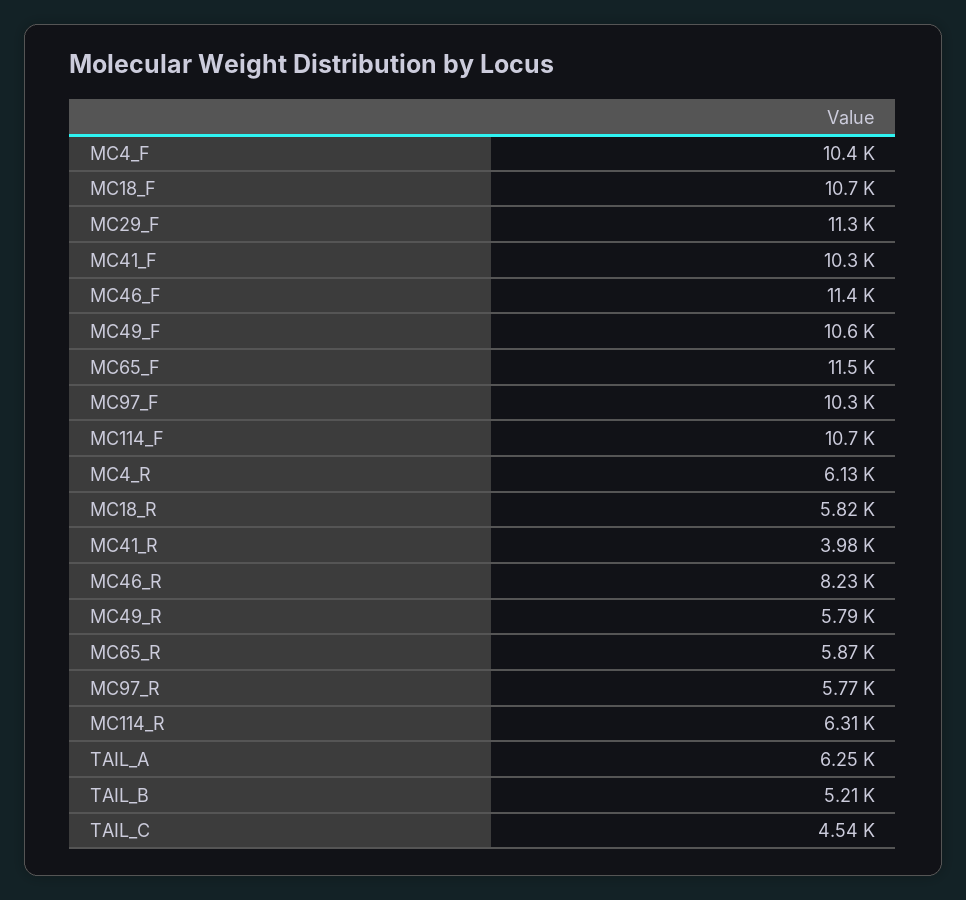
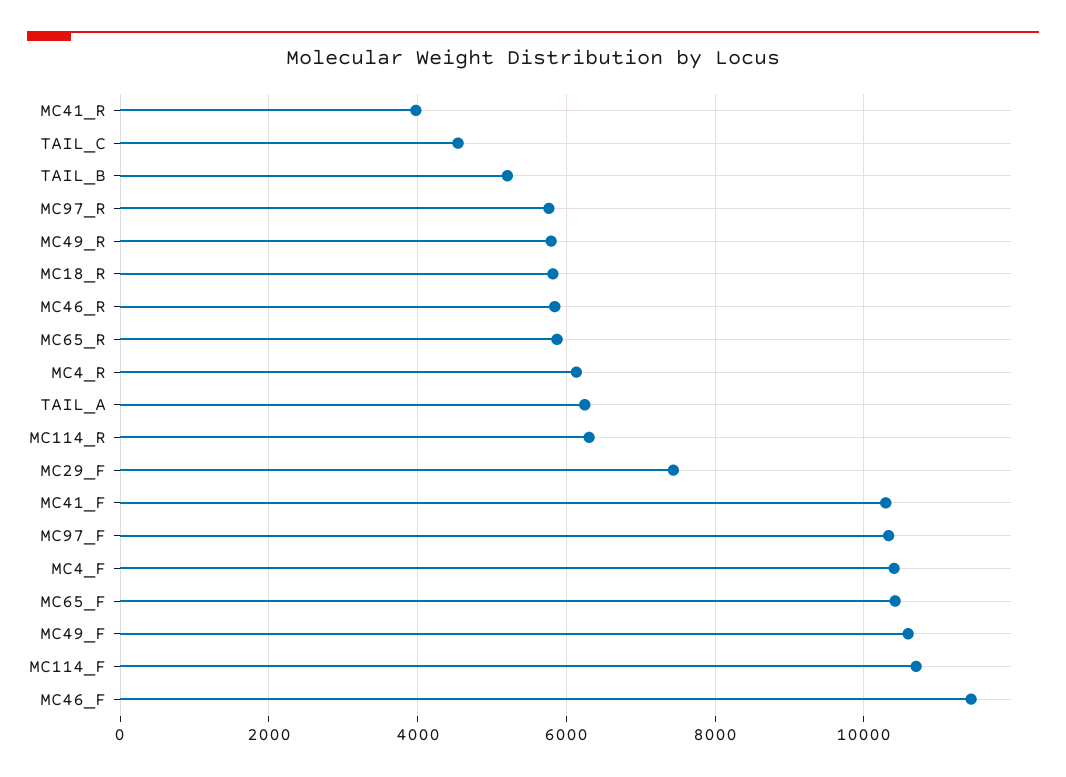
  {
    "MC4_F": 10400,
-   "MC18_F": 10700,
-   "MC29_F": 11300,
+   "MC29_F": 7400,
    "MC41_F": 10300,
    "MC46_F": 11400,
    "MC49_F": 10600,
-   "MC65_F": 11500,
+   "MC65_F": 10400,
    "MC97_F": 10300,
    "MC114_F": 10700,
    "MC4_R": 6130,
    "MC18_R": 5820,
    "MC41_R": 3980,
-   "MC46_R": 8230,
+   "MC46_R": 5800,
    "MC49_R": 5790,
    "MC65_R": 5870,
    "MC97_R": 5770,
    "MC114_R": 6310,
    "TAIL_A": 6250,
    "TAIL_B": 5210,
    "TAIL_C": 4540
  }

